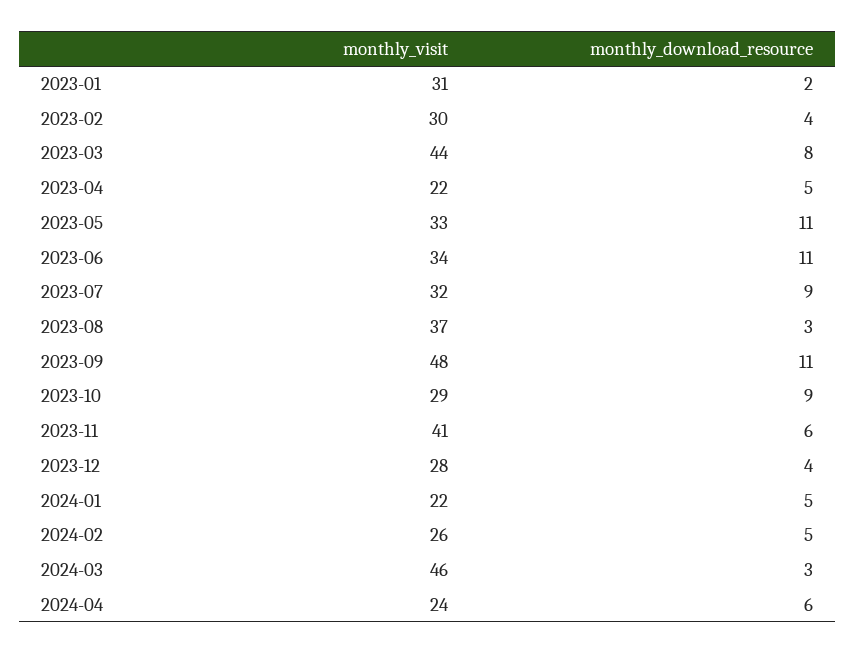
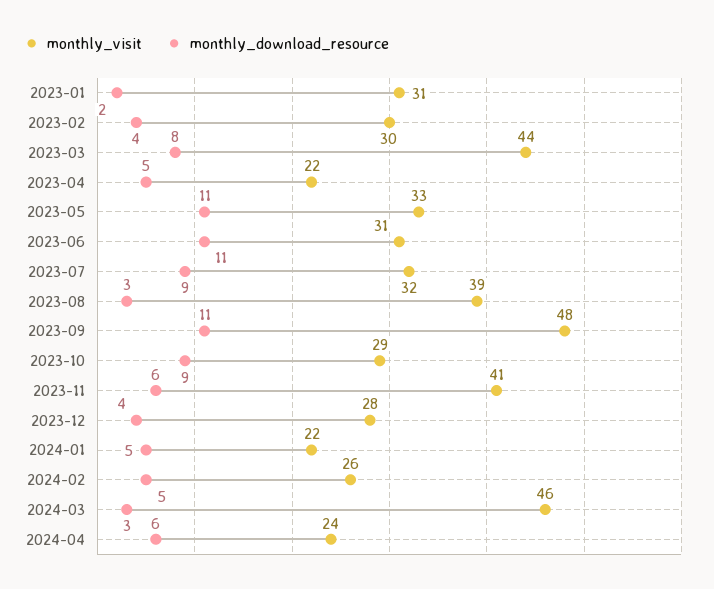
  {
    "monthly_visit": {
      "2023-01": 31,
      "2023-02": 30,
      "2023-03": 44,
      "2023-04": 22,
      "2023-05": 33,
-     "2023-06": 34,
+     "2023-06": 31,
      "2023-07": 32,
-     "2023-08": 37,
+     "2023-08": 39,
      "2023-09": 48,
      "2023-10": 29,
      "2023-11": 41,
      "2023-12": 28,
      "2024-01": 22,
      "2024-02": 26,
      "2024-03": 46,
      "2024-04": 24
    },
    "monthly_download_resource": {
      "2023-01": 2,
      "2023-02": 4,
      "2023-03": 8,
      "2023-04": 5,
      "2023-05": 11,
      "2023-06": 11,
      "2023-07": 9,
      "2023-08": 3,
      "2023-09": 11,
      "2023-10": 9,
      "2023-11": 6,
      "2023-12": 4,
      "2024-01": 5,
      "2024-02": 5,
      "2024-03": 3,
      "2024-04": 6
    }
  }

